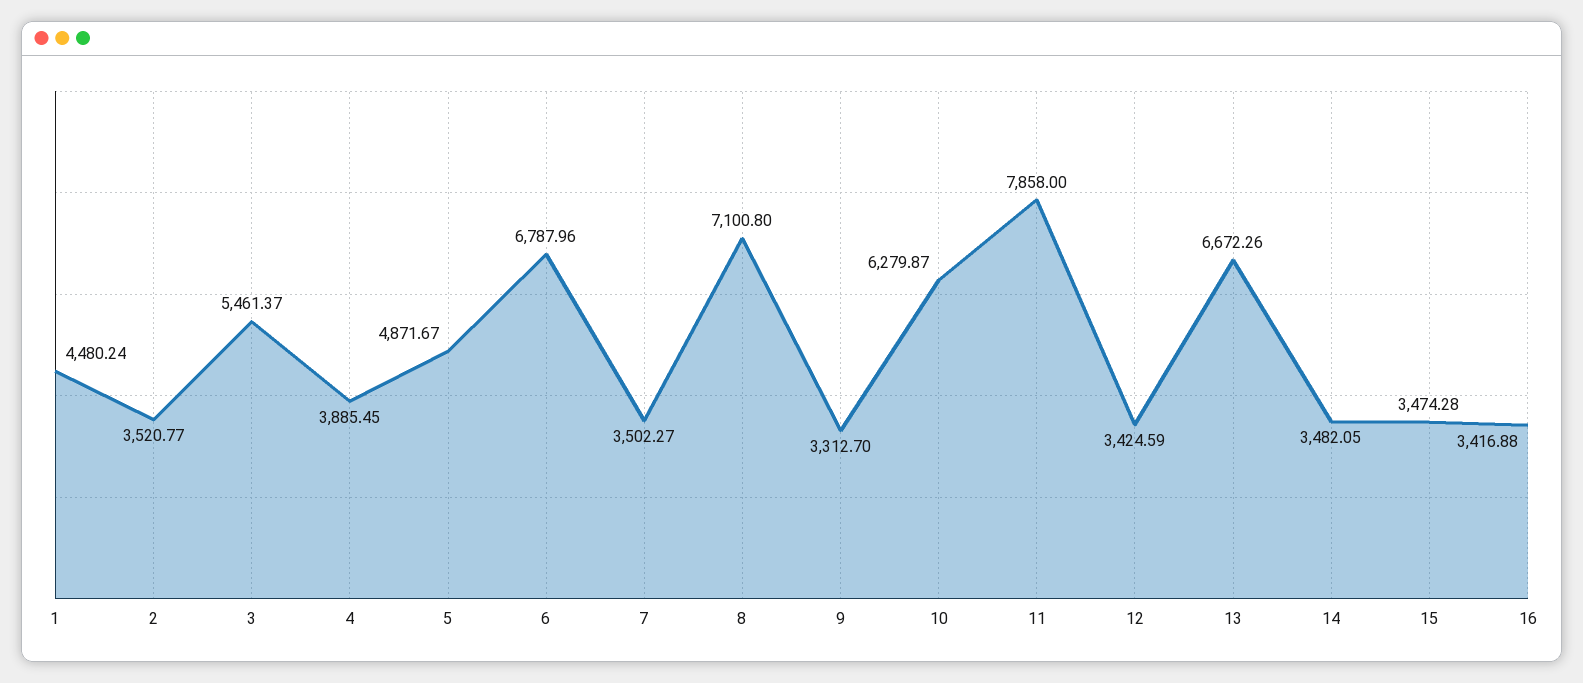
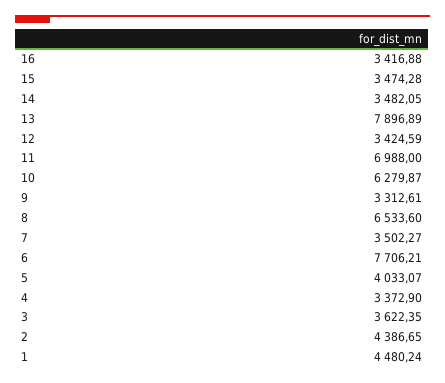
  {
    "1": 4480.24,
-   "2": 3520.77,
+   "2": 4386.65,
-   "3": 5461.37,
+   "3": 3622.35,
-   "4": 3885.45,
+   "4": 3372.9,
-   "5": 4871.67,
+   "5": 4033.07,
-   "6": 6787.96,
+   "6": 7706.21,
    "7": 3502.27,
-   "8": 7100.8,
+   "8": 6533.6,
-   "9": 3312.7,
+   "9": 3312.61,
    "10": 6279.87,
-   "11": 7858,
+   "11": 6988,
    "12": 3424.59,
-   "13": 6672.26,
+   "13": 7896.89,
    "14": 3482.05,
    "15": 3474.28,
    "16": 3416.88
  }

